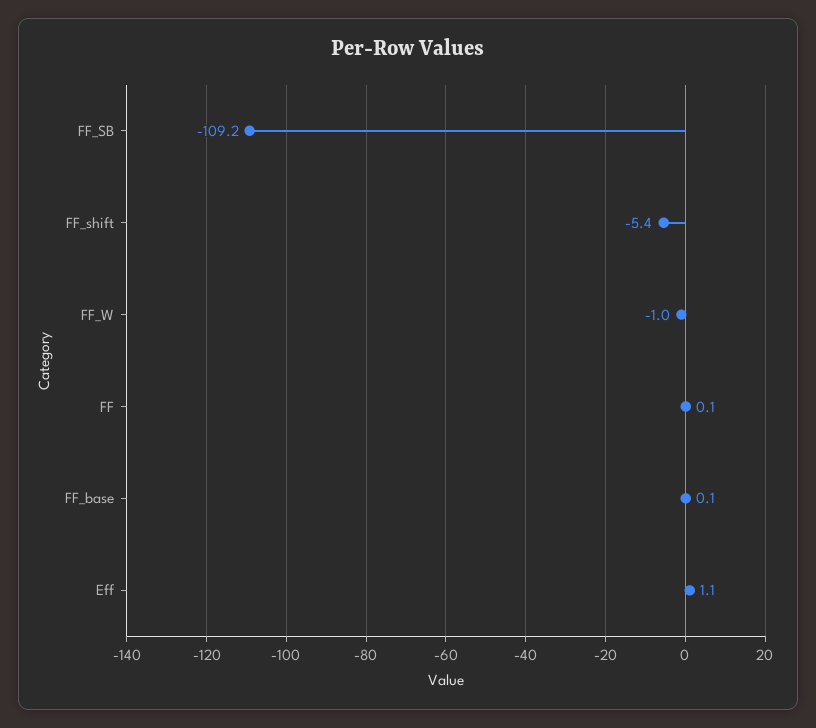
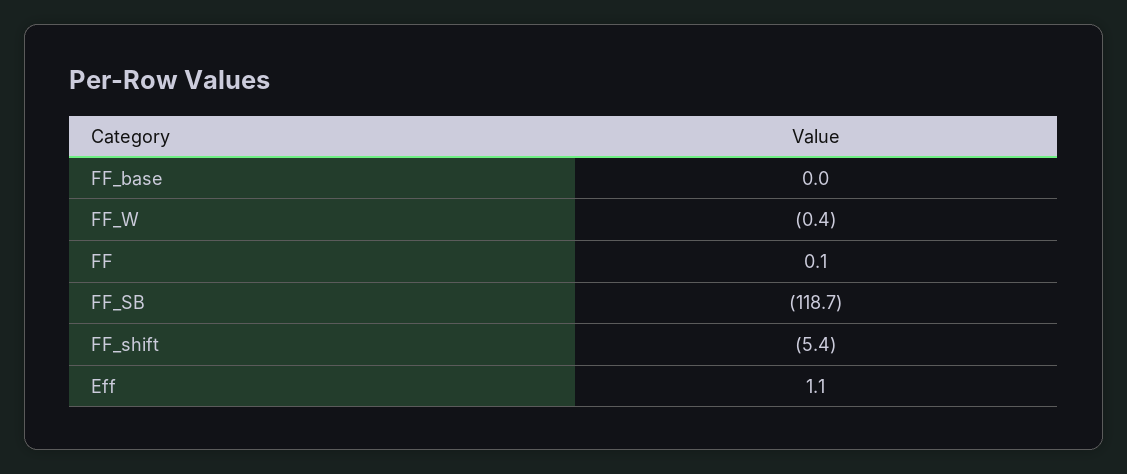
  {
-   "FF_SB": -109.2,
+   "FF_SB": -118.7,
    "FF_shift": -5.4,
-   "FF_W": -1,
+   "FF_W": -0.4,
    "FF": 0.1,
-   "FF_base": 0.1,
+   "FF_base": 0,
    "Eff": 1.1
  }

